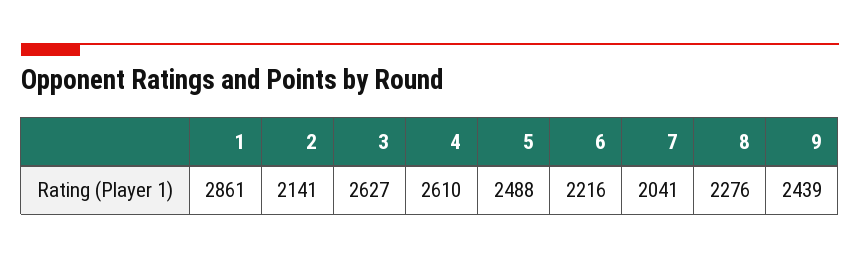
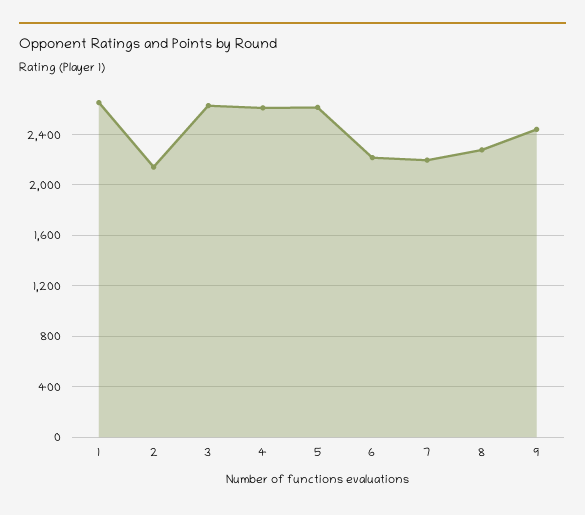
  {
-   "1": 2861,
+   "1": 2650,
    "2": 2141,
    "3": 2627,
    "4": 2610,
-   "5": 2488,
+   "5": 2600,
    "6": 2216,
-   "7": 2041,
+   "7": 2200,
    "8": 2276,
    "9": 2439
  }

